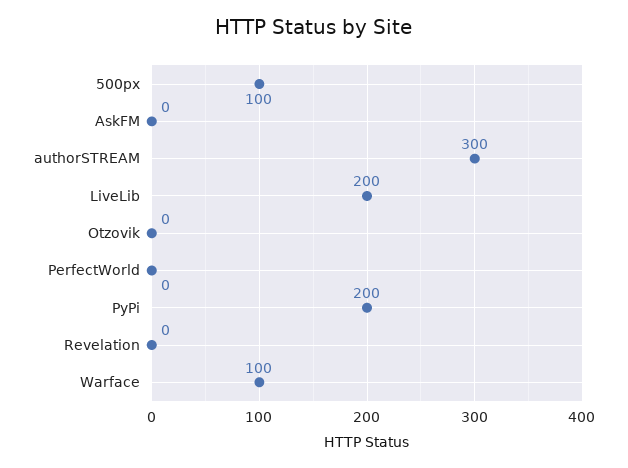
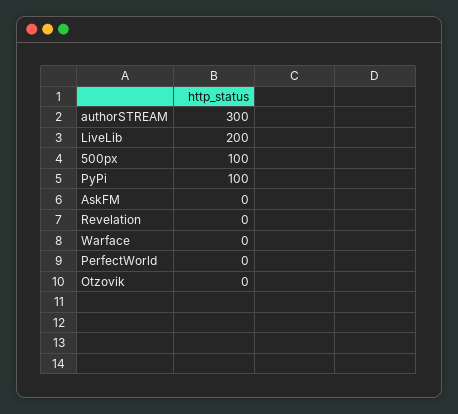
  {
    "500px": 100,
    "AskFM": 0,
    "authorSTREAM": 300,
    "LiveLib": 200,
    "Otzovik": 0,
    "PerfectWorld": 0,
-   "PyPi": 200,
+   "PyPi": 100,
    "Revelation": 0,
-   "Warface": 100
+   "Warface": 0
  }

